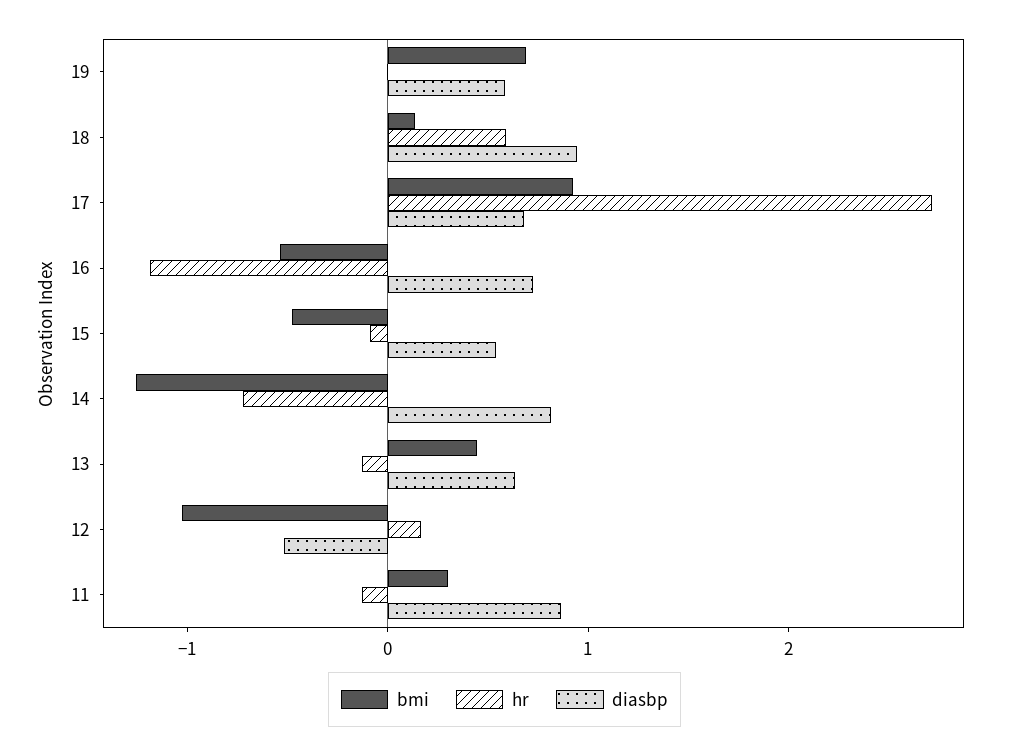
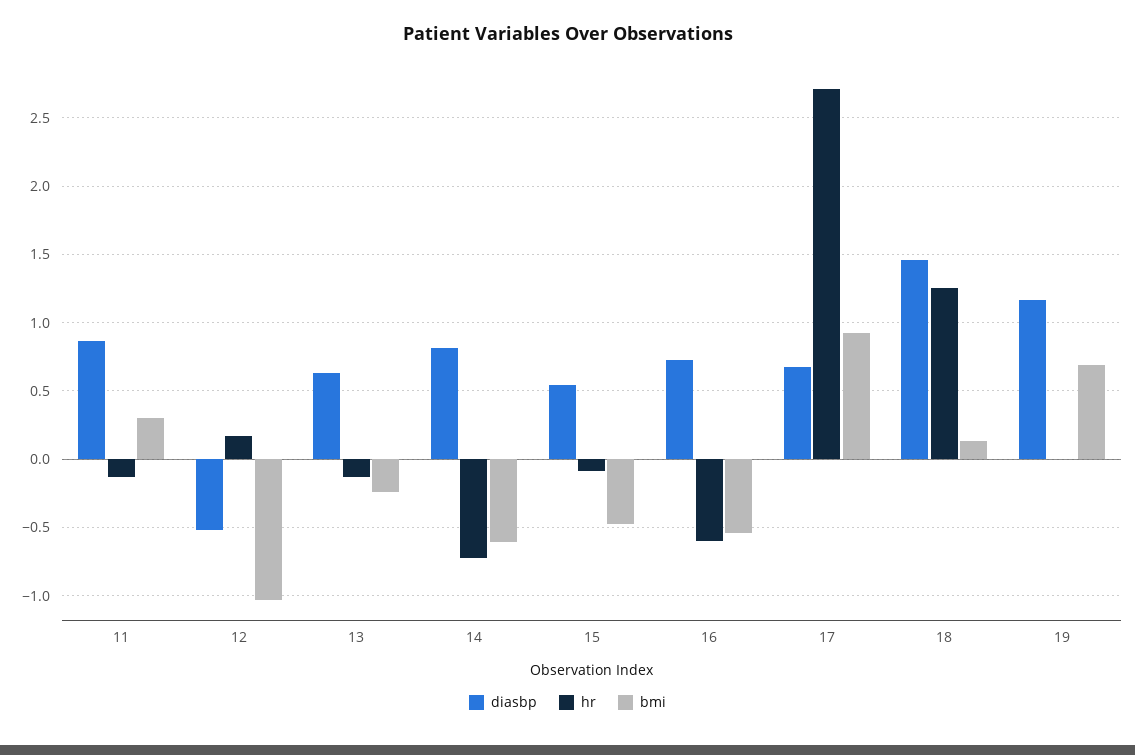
  {
    "bmi": {
      "19": 0.7,
      "18": 0.15,
      "17": 0.9,
      "16": -0.55,
      "15": -0.5,
-     "14": -1.2,
+     "14": -0.6,
-     "13": 0.4,
+     "13": -0.25,
      "12": -1.05,
      "11": 0.3
    },
    "hr": {
      "19": 0,
-     "18": 0.6,
+     "18": 1.25,
      "17": 2.7,
-     "16": -1.2,
+     "16": -0.6,
      "15": -0.1,
      "14": -0.75,
      "13": -0.15,
      "12": 0.15,
      "11": -0.15
    },
    "diasbp": {
-     "19": 0.6,
+     "19": 1.15,
-     "18": 1,
+     "18": 1.45,
      "17": 0.7,
      "16": 0.7,
      "15": 0.55,
      "14": 0.8,
      "13": 0.65,
      "12": -0.5,
      "11": 0.85
    }
  }

